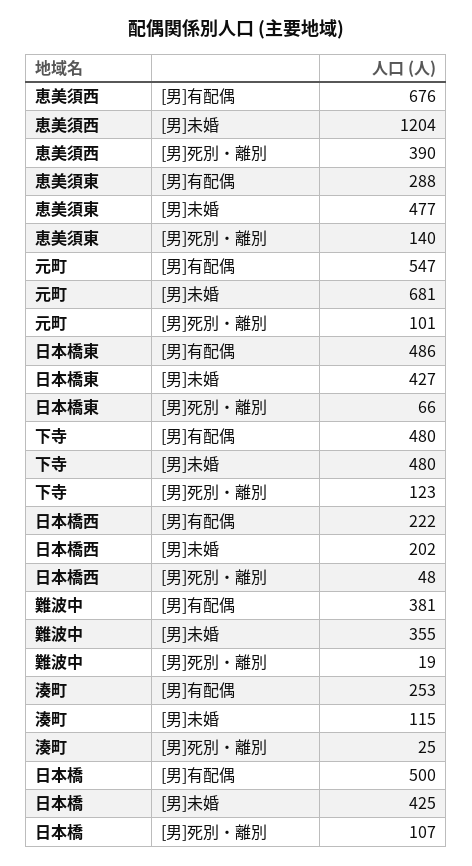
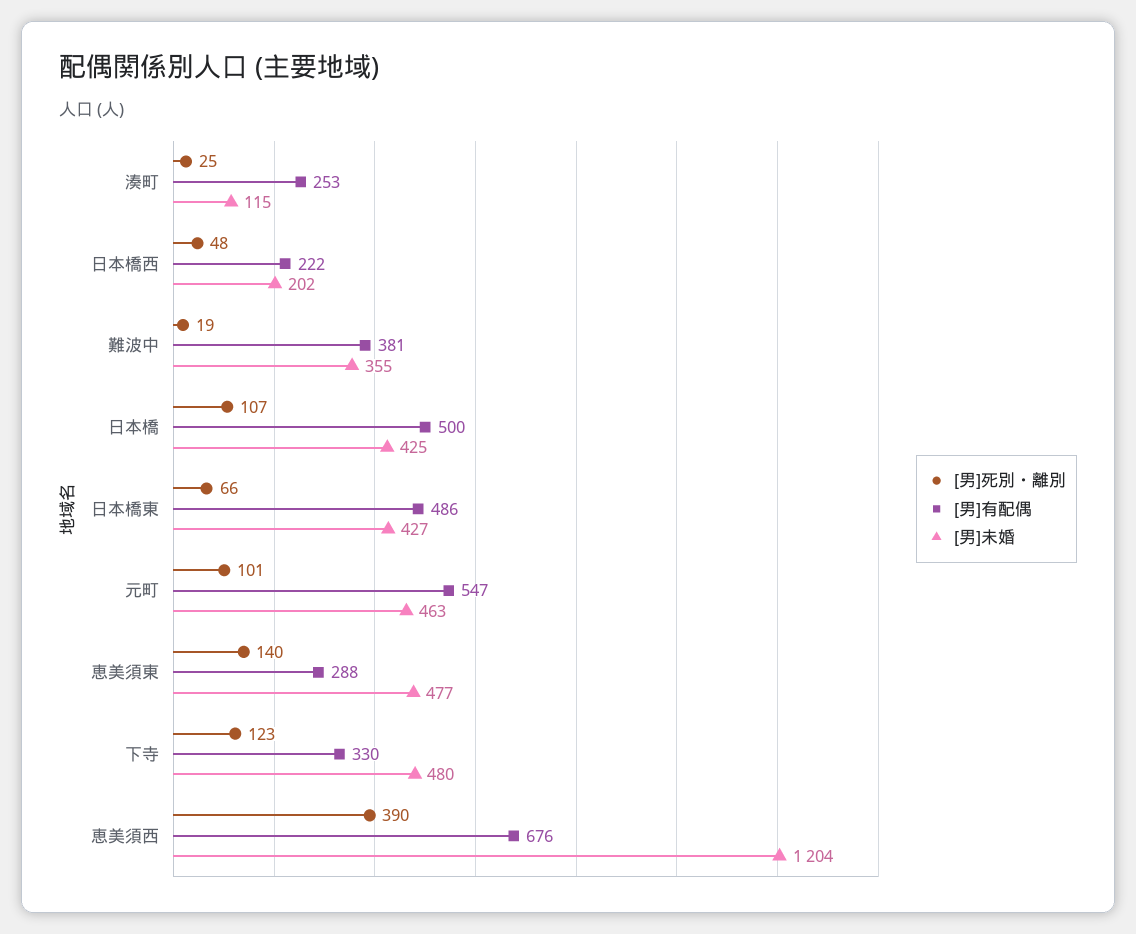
  {
    "[男]有配偶": {
      "恵美須西": 676,
      "恵美須東": 288,
      "元町": 547,
      "日本橋東": 486,
-     "下寺": 480,
+     "下寺": 330,
      "日本橋西": 222,
      "難波中": 381,
      "湊町": 253,
      "日本橋": 500
    },
    "[男]未婚": {
      "恵美須西": 1204,
      "恵美須東": 477,
-     "元町": 681,
+     "元町": 463,
      "日本橋東": 427,
      "下寺": 480,
      "日本橋西": 202,
      "難波中": 355,
      "湊町": 115,
      "日本橋": 425
    },
    "[男]死別・離別": {
      "恵美須西": 390,
      "恵美須東": 140,
      "元町": 101,
      "日本橋東": 66,
      "下寺": 123,
      "日本橋西": 48,
      "難波中": 19,
      "湊町": 25,
      "日本橋": 107
    }
  }

